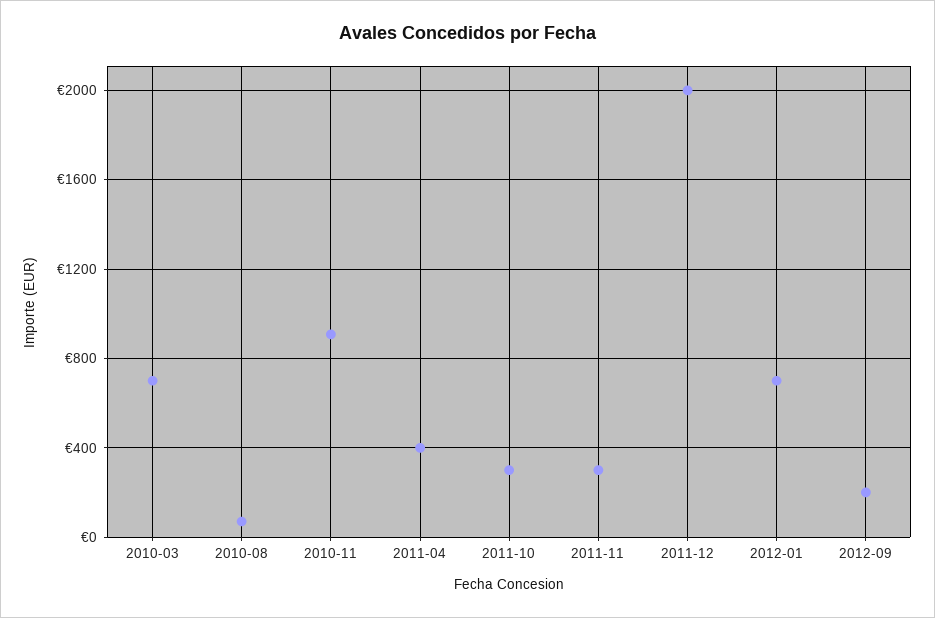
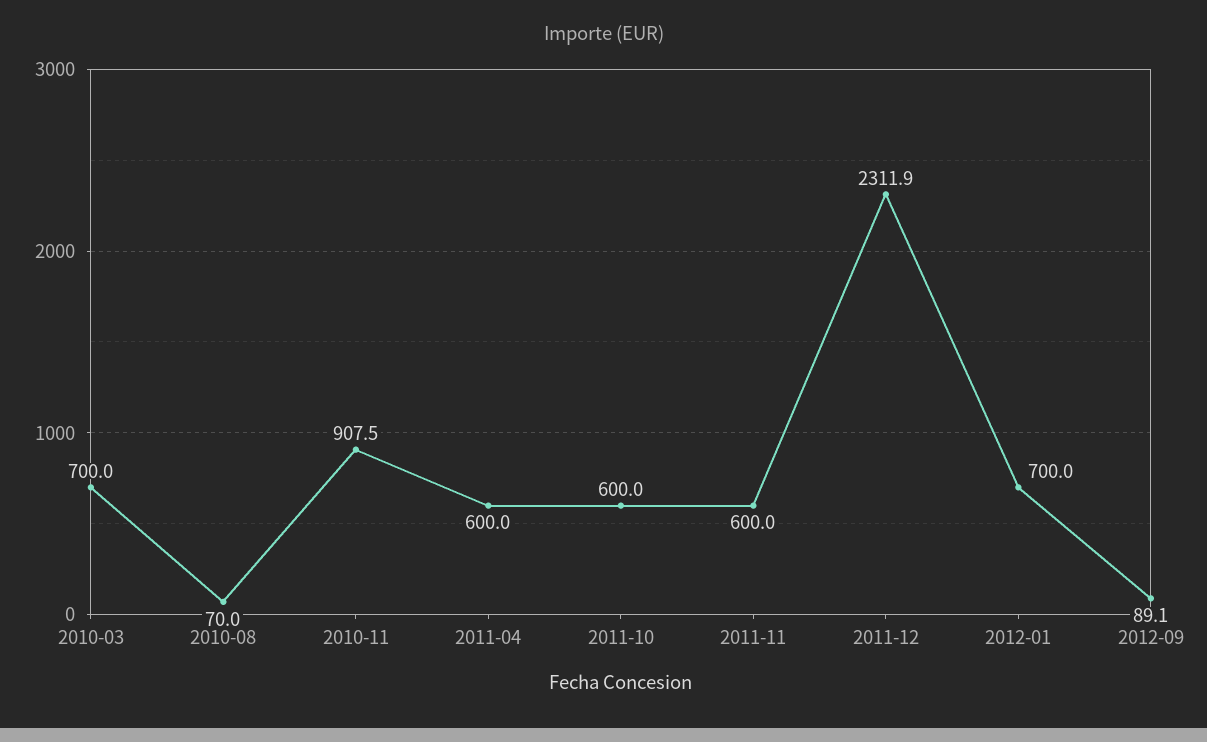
  {
    "2010-03": 700,
    "2010-08": 70,
    "2010-11": 907.5,
-   "2011-04": 400,
+   "2011-04": 600,
-   "2011-10": 300,
+   "2011-10": 600,
-   "2011-11": 300,
+   "2011-11": 600,
-   "2011-12": 2000,
+   "2011-12": 2311.9,
    "2012-01": 700,
-   "2012-09": 200
+   "2012-09": 89.1
  }

